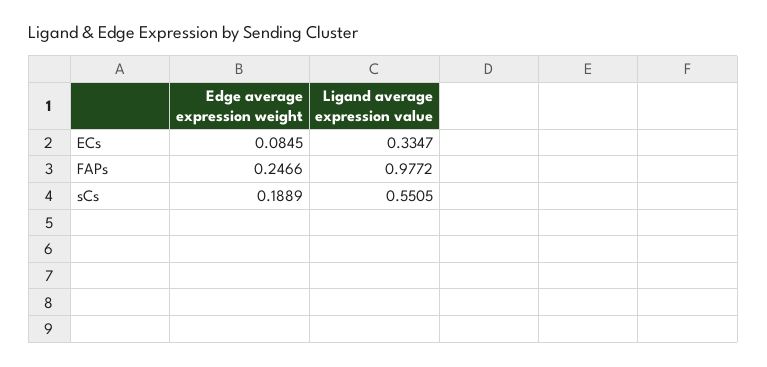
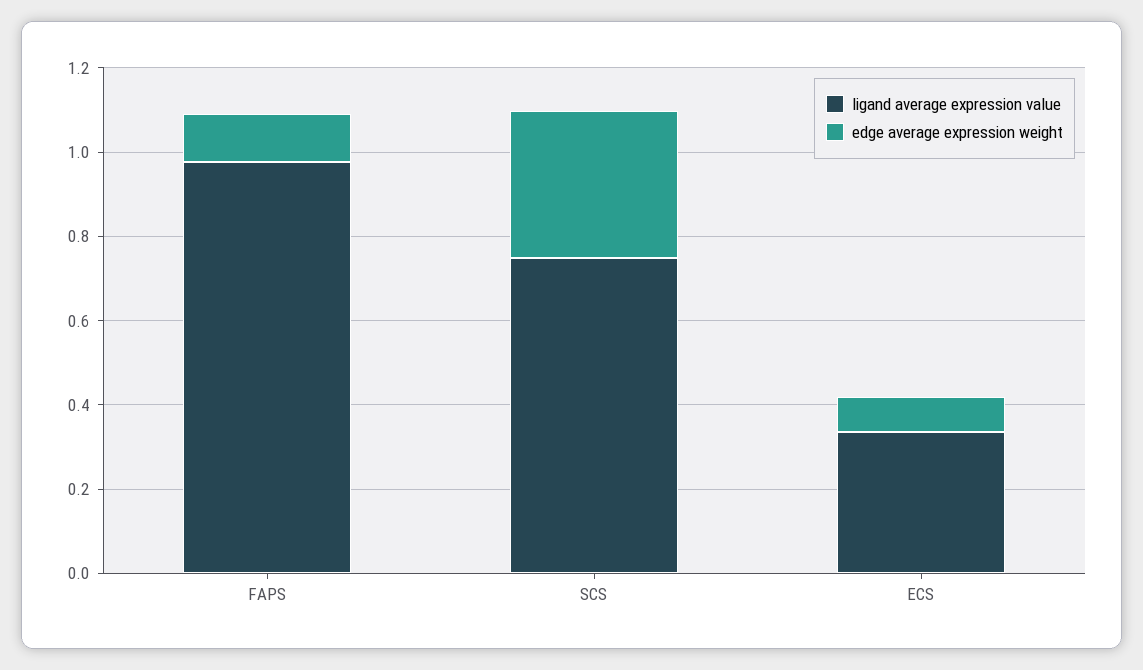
  {
    "Edge average expression weight": {
      "ECs": 0.0845,
-     "FAPs": 0.2466,
+     "FAPs": 0.1,
-     "sCs": 0.1889
+     "sCs": 0.35
    },
    "Ligand average expression value": {
      "ECs": 0.3347,
      "FAPs": 0.9772,
-     "sCs": 0.5505
+     "sCs": 0.75
    }
  }

